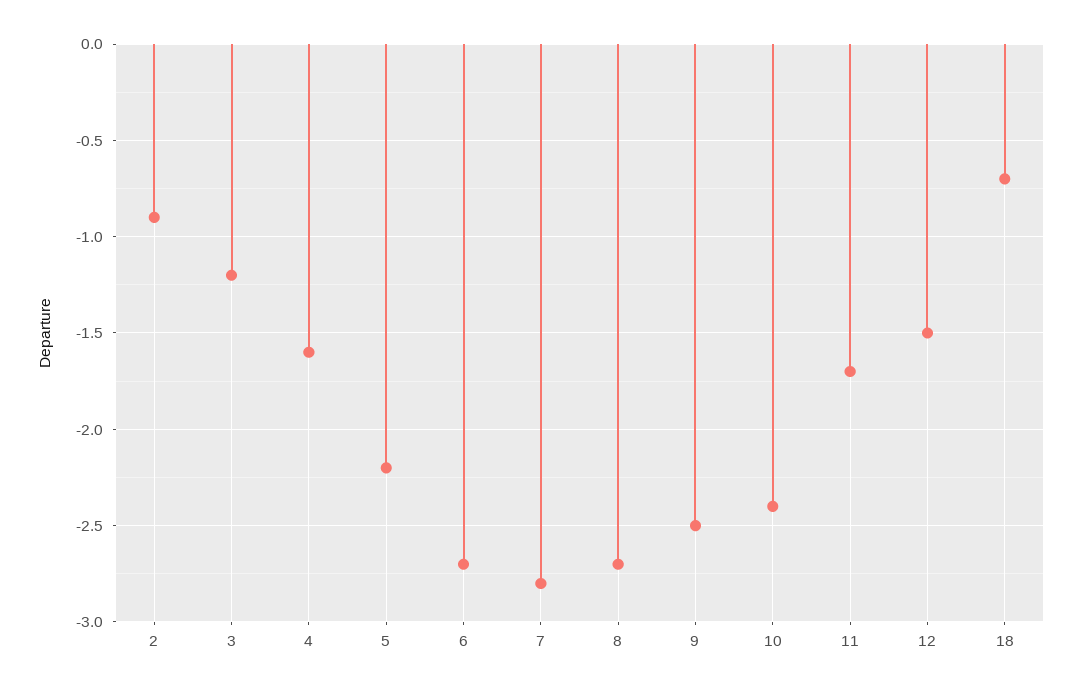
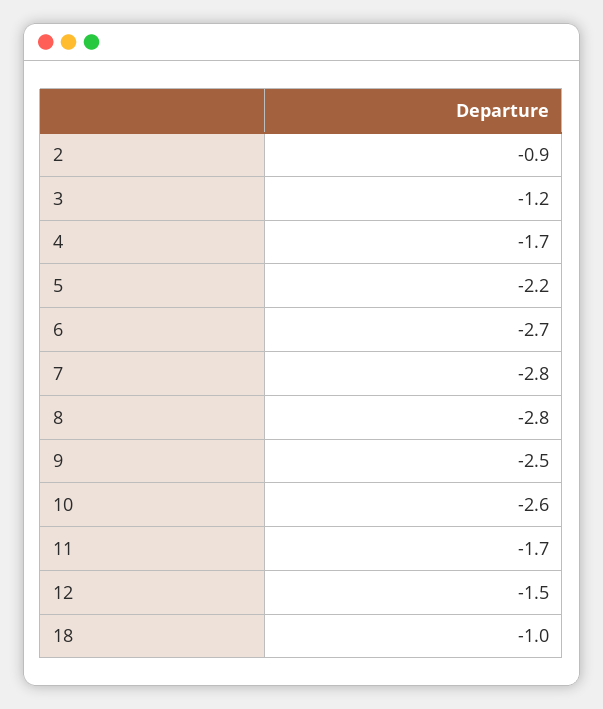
  {
    "2": -0.9,
    "3": -1.2,
-   "4": -1.6,
+   "4": -1.7,
    "5": -2.2,
    "6": -2.7,
    "7": -2.8,
-   "8": -2.7,
+   "8": -2.8,
    "9": -2.5,
-   "10": -2.4,
+   "10": -2.6,
    "11": -1.7,
    "12": -1.5,
-   "18": -0.7
+   "18": -1
  }

